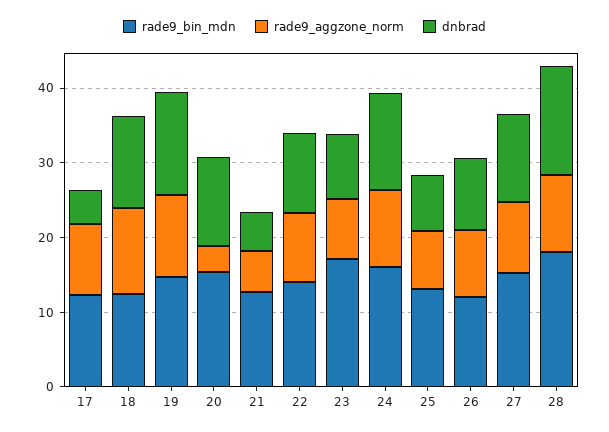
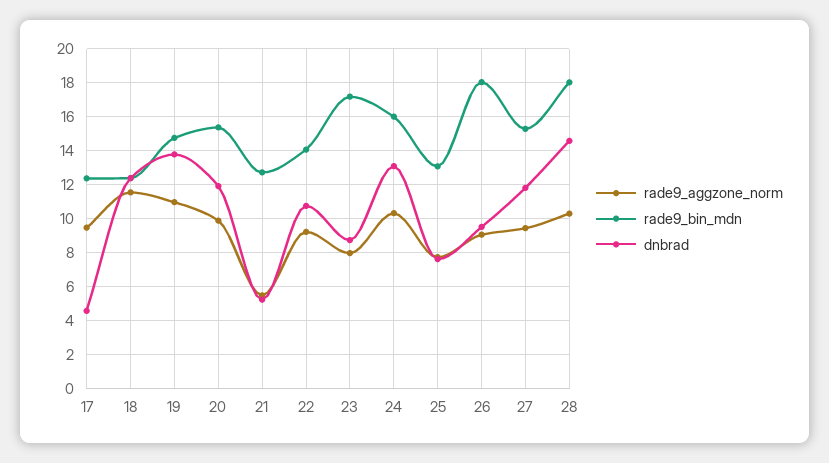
  {
    "rade9_bin_mdn": {
      "17": 12.5,
      "18": 12.5,
      "19": 15,
      "20": 15.5,
      "21": 12.5,
      "22": 14,
      "23": 17,
      "24": 16,
      "25": 13,
-     "26": 12,
+     "26": 18,
      "27": 15.5,
      "28": 18
    },
    "rade9_aggzone_norm": {
      "17": 9.5,
      "18": 11.5,
      "19": 11,
-     "20": 4,
+     "20": 10,
      "21": 5.5,
      "22": 9,
      "23": 8,
      "24": 10.5,
      "25": 7.5,
      "26": 9,
      "27": 9.5,
      "28": 10.5
    },
    "dnbrad": {
      "17": 4.5,
      "18": 12.5,
      "19": 14,
      "20": 12,
      "21": 5,
      "22": 11,
      "23": 8.5,
      "24": 13,
      "25": 7.5,
      "26": 9.5,
      "27": 12,
      "28": 14.5
    }
  }

